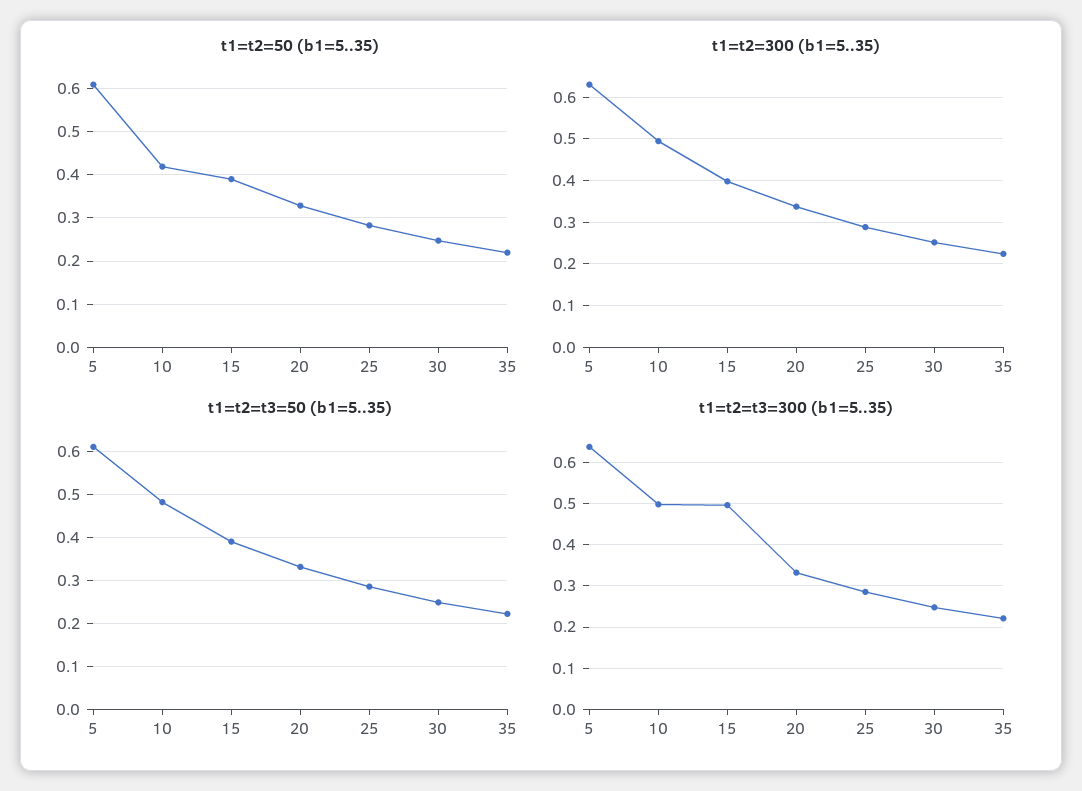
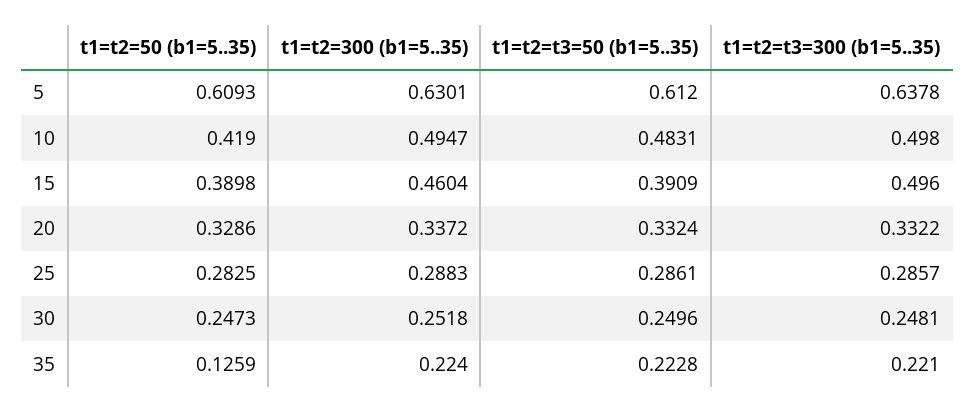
  {
    "t1=t2=50 (b1=5..35)": {
      "5": 0.6093,
      "10": 0.419,
      "15": 0.3898,
      "20": 0.3286,
      "25": 0.2825,
      "30": 0.2473,
-     "35": 0.22
+     "35": 0.1259
    },
    "t1=t2=300 (b1=5..35)": {
      "5": 0.6301,
      "10": 0.4947,
-     "15": 0.4,
+     "15": 0.4604,
      "20": 0.3372,
      "25": 0.2883,
      "30": 0.2518,
      "35": 0.224
    },
    "t1=t2=t3=50 (b1=5..35)": {
      "5": 0.612,
      "10": 0.4831,
      "15": 0.3909,
      "20": 0.3324,
      "25": 0.2861,
      "30": 0.2496,
      "35": 0.2228
    },
    "t1=t2=t3=300 (b1=5..35)": {
      "5": 0.6378,
      "10": 0.498,
      "15": 0.496,
      "20": 0.3322,
      "25": 0.2857,
      "30": 0.2481,
      "35": 0.221
    }
  }

